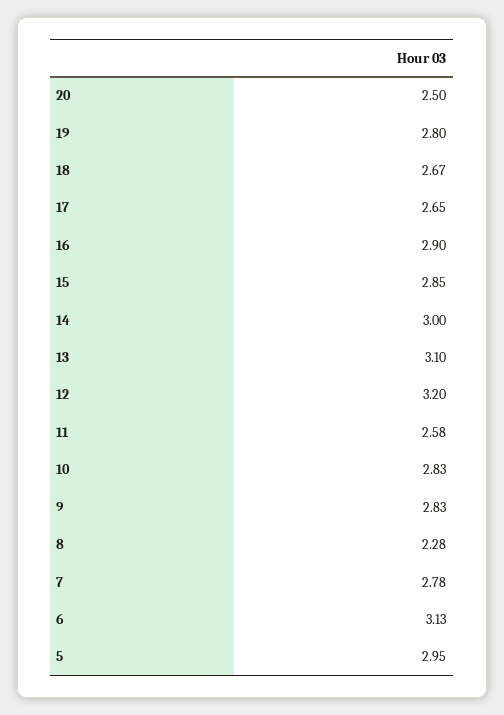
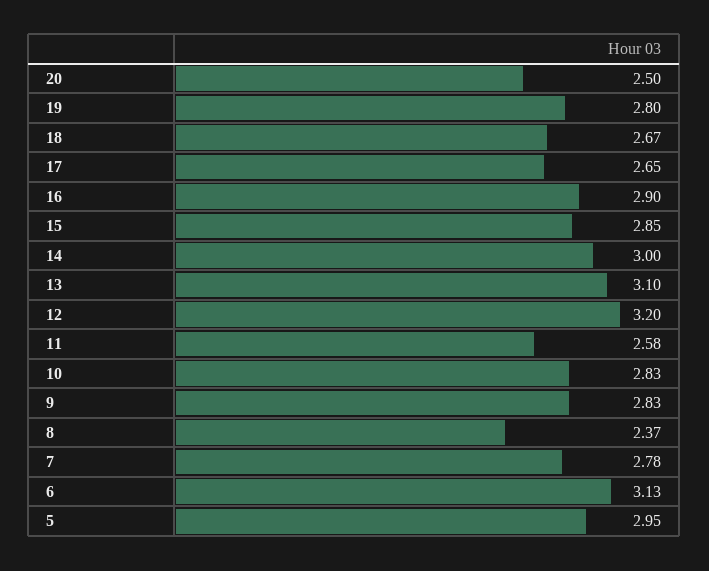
  {
    "20": 2.5,
    "19": 2.8,
    "18": 2.67,
    "17": 2.65,
    "16": 2.9,
    "15": 2.85,
    "14": 3,
    "13": 3.1,
    "12": 3.2,
    "11": 2.58,
    "10": 2.83,
    "9": 2.83,
-   "8": 2.28,
+   "8": 2.37,
    "7": 2.78,
    "6": 3.13,
    "5": 2.95
  }

